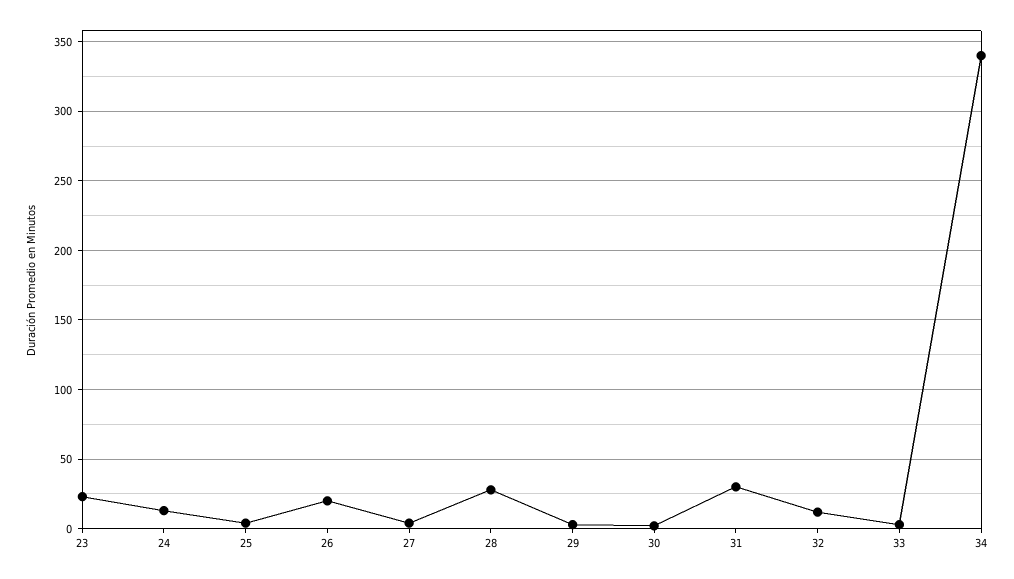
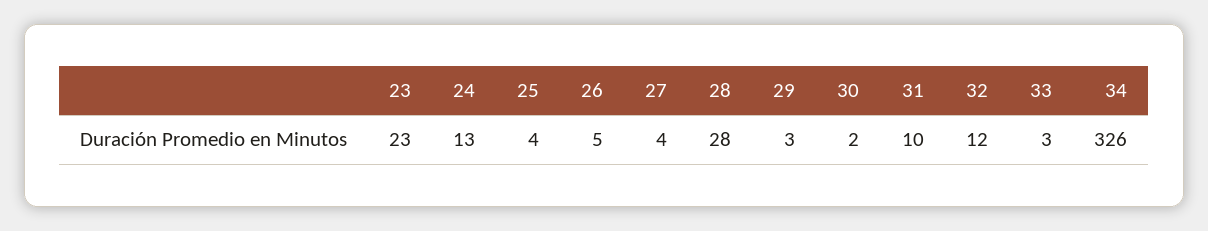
  {
    "23": 23,
    "24": 13,
    "25": 4,
-   "26": 20,
+   "26": 5,
    "27": 4,
    "28": 28,
    "29": 3,
    "30": 2,
-   "31": 30,
+   "31": 10,
    "32": 12,
    "33": 3,
-   "34": 340
+   "34": 326
  }

